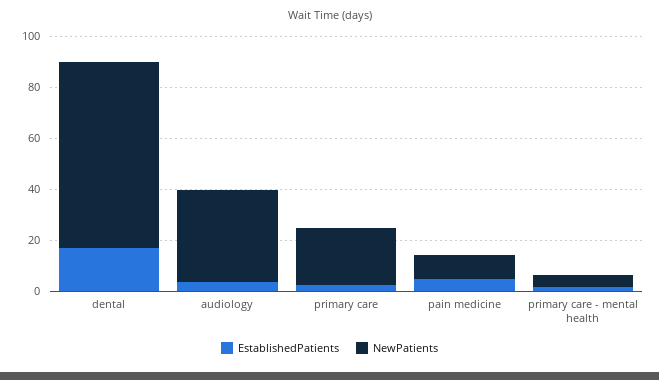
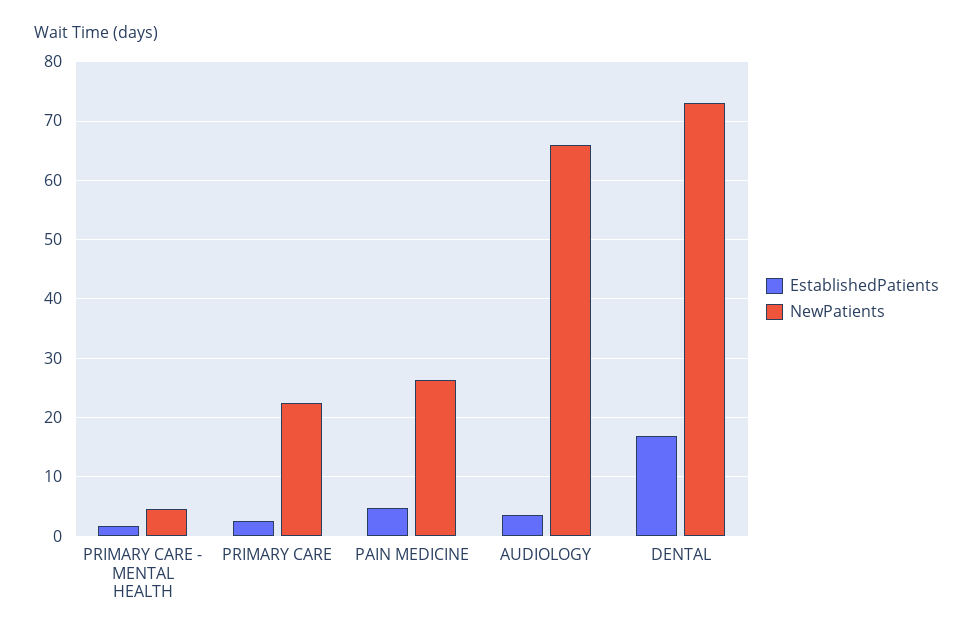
  {
    "EstablishedPatients": {
      "dental": 16,
      "audiology": 4,
      "primary care": 2,
      "pain medicine": 4,
      "primary care - mental health": 2
    },
    "NewPatients": {
      "dental": 74,
-     "audiology": 35,
+     "audiology": 66,
      "primary care": 22,
-     "pain medicine": 10,
+     "pain medicine": 26,
      "primary care - mental health": 4
    }
  }

